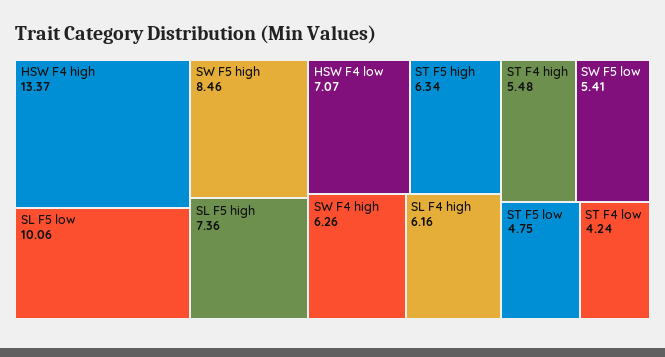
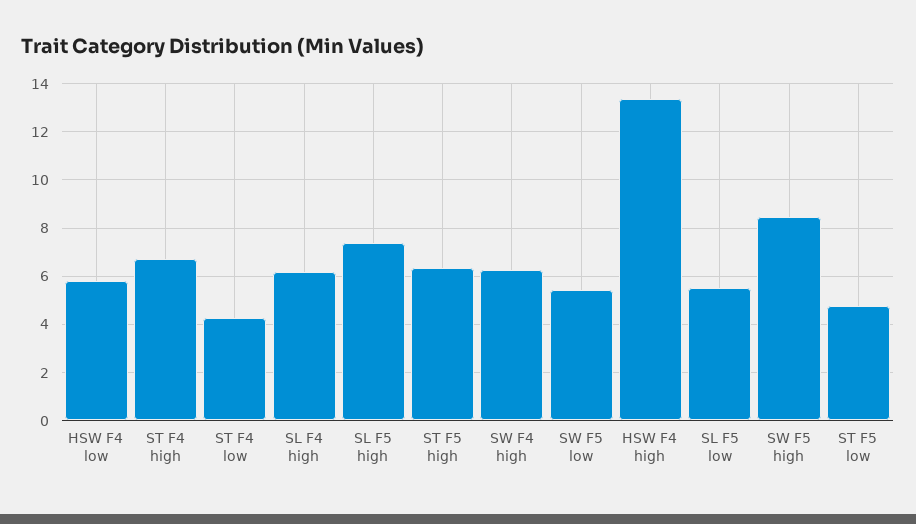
  {
    "HSW F4 high": 13.37,
-   "SL F5 low": 10.06,
+   "SL F5 low": 5.5,
    "SW F5 high": 8.46,
    "SL F5 high": 7.36,
-   "HSW F4 low": 7.07,
+   "HSW F4 low": 5.75,
    "ST F5 high": 6.34,
    "SW F4 high": 6.26,
    "SL F4 high": 6.16,
-   "ST F4 high": 5.48,
+   "ST F4 high": 6.75,
    "SW F5 low": 5.41,
    "ST F5 low": 4.75,
    "ST F4 low": 4.24
  }

